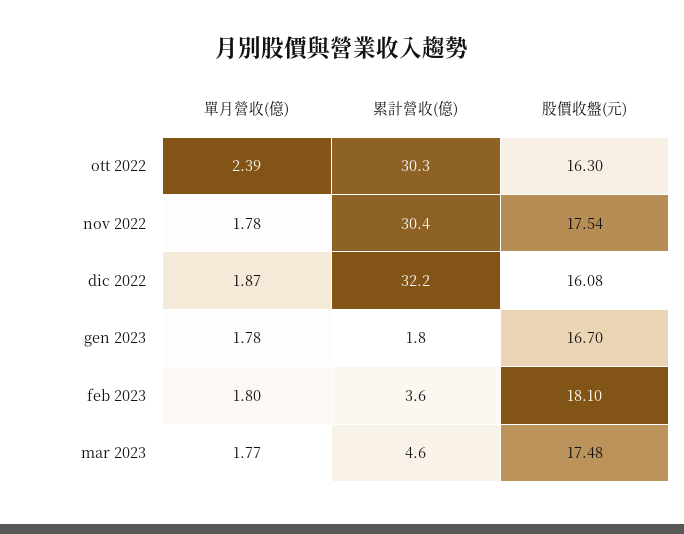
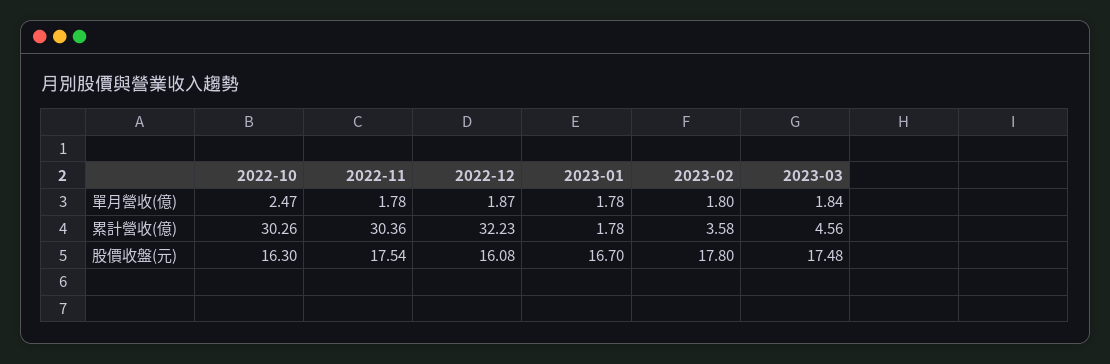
  {
    "單月營收(億)": {
-     "ott 2022": 2.39,
+     "ott 2022": 2.47,
      "nov 2022": 1.78,
      "dic 2022": 1.87,
      "gen 2023": 1.78,
      "feb 2023": 1.8,
-     "mar 2023": 1.77
+     "mar 2023": 1.84
    },
    "累計營收(億)": {
      "ott 2022": 30.26,
      "nov 2022": 30.36,
      "dic 2022": 32.23,
      "gen 2023": 1.78,
      "feb 2023": 3.58,
      "mar 2023": 4.56
    },
    "股價收盤(元)": {
      "ott 2022": 16.3,
      "nov 2022": 17.54,
      "dic 2022": 16.08,
      "gen 2023": 16.7,
-     "feb 2023": 18.1,
+     "feb 2023": 17.8,
      "mar 2023": 17.48
    }
  }

